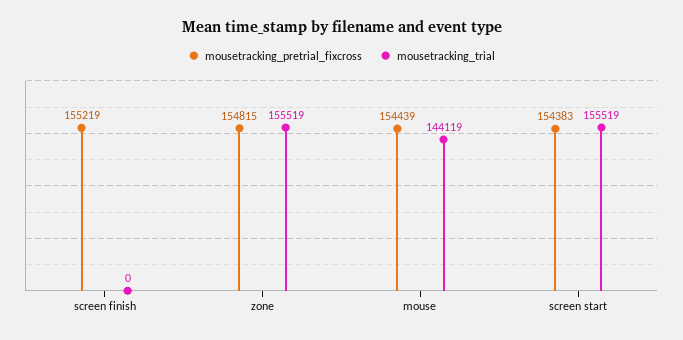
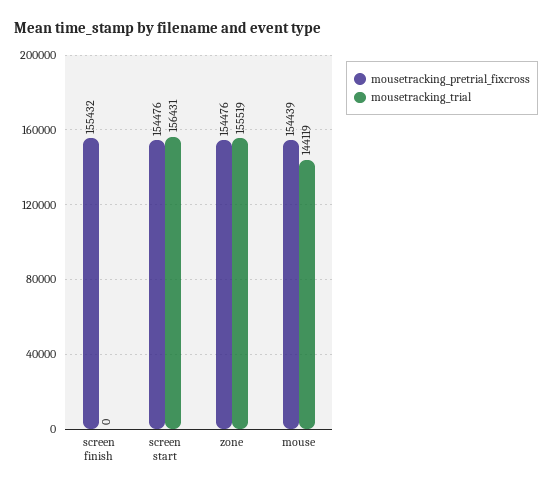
  {
    "mousetracking_pretrial_fixcross": {
-     "screen finish": 155219,
+     "screen finish": 155432,
-     "zone": 154815,
+     "zone": 154476,
      "mouse": 154439,
-     "screen start": 154383
+     "screen start": 154476
    },
    "mousetracking_trial": {
      "screen finish": 0,
      "zone": 155519,
      "mouse": 144119,
-     "screen start": 155519
+     "screen start": 156431
    }
  }

